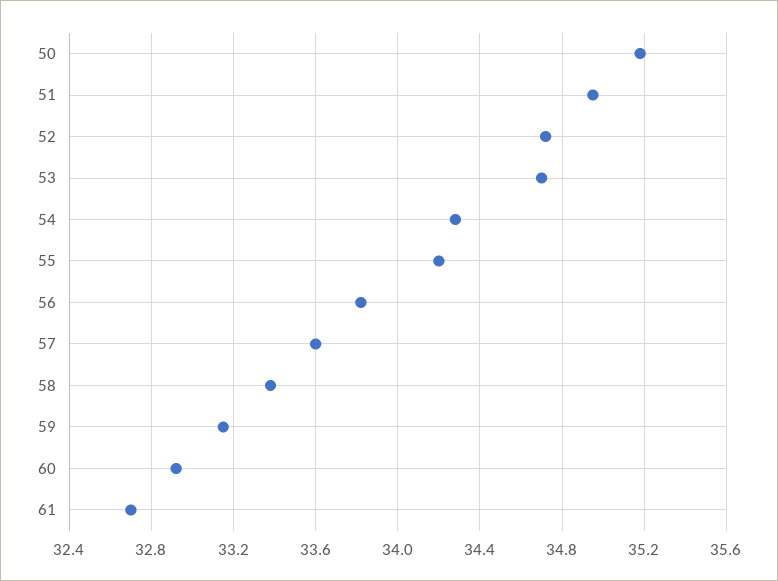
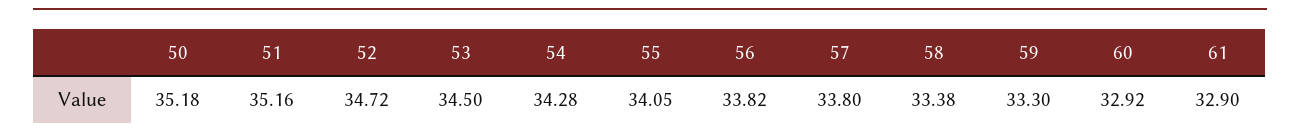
  {
    "50": 35.18,
-   "51": 34.95,
+   "51": 35.16,
    "52": 34.72,
-   "53": 34.7,
+   "53": 34.5,
    "54": 34.28,
-   "55": 34.2,
+   "55": 34.05,
    "56": 33.82,
-   "57": 33.6,
+   "57": 33.8,
    "58": 33.38,
-   "59": 33.15,
+   "59": 33.3,
    "60": 32.92,
-   "61": 32.7
+   "61": 32.9
  }

